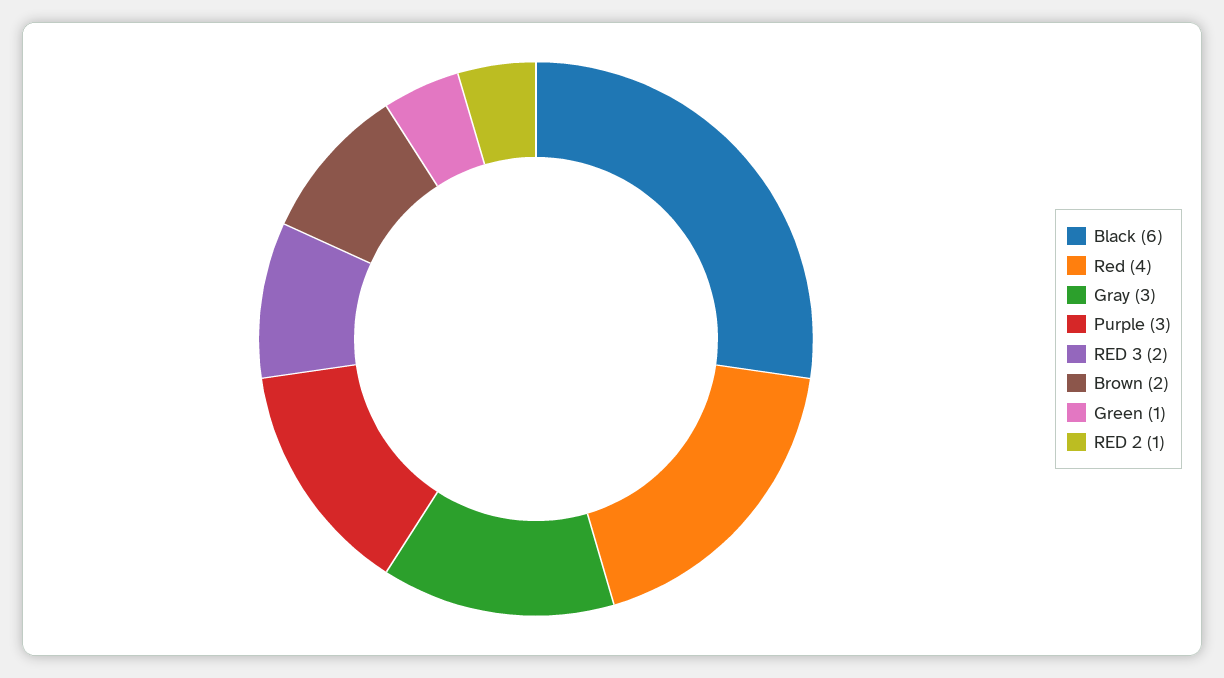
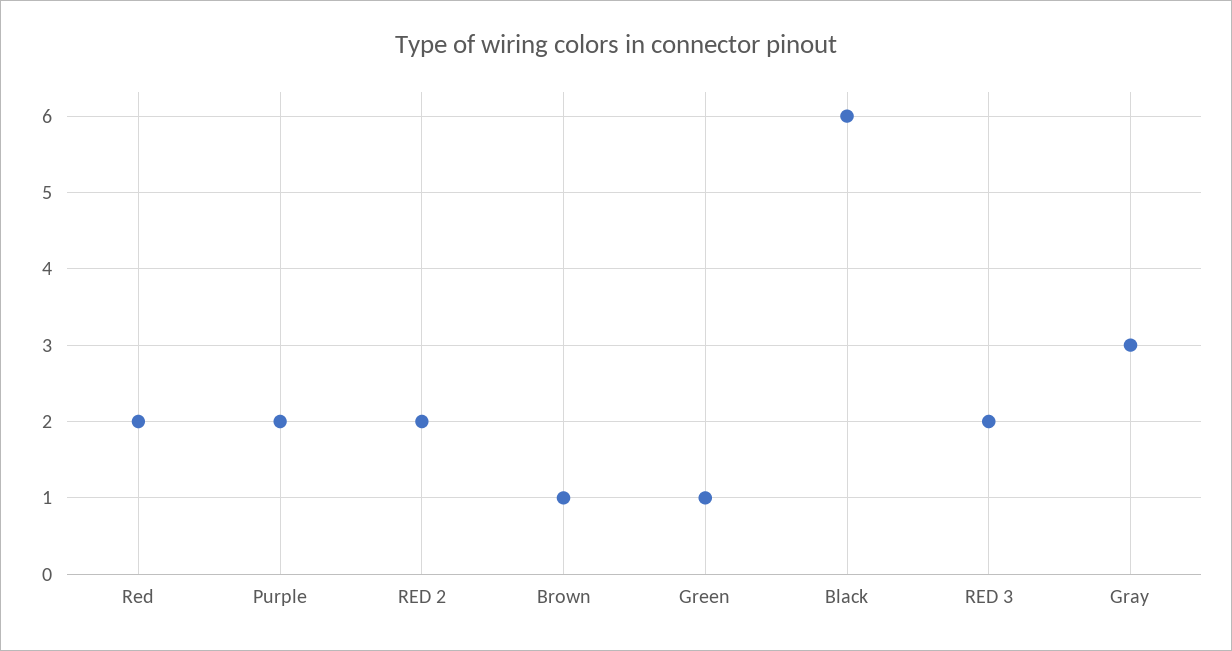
  {
    "Black": 6,
-   "Red": 4,
+   "Red": 2,
    "Gray": 3,
-   "Purple": 3,
+   "Purple": 2,
    "RED 3": 2,
-   "Brown": 2,
+   "Brown": 1,
    "Green": 1,
-   "RED 2": 1
+   "RED 2": 2
  }

